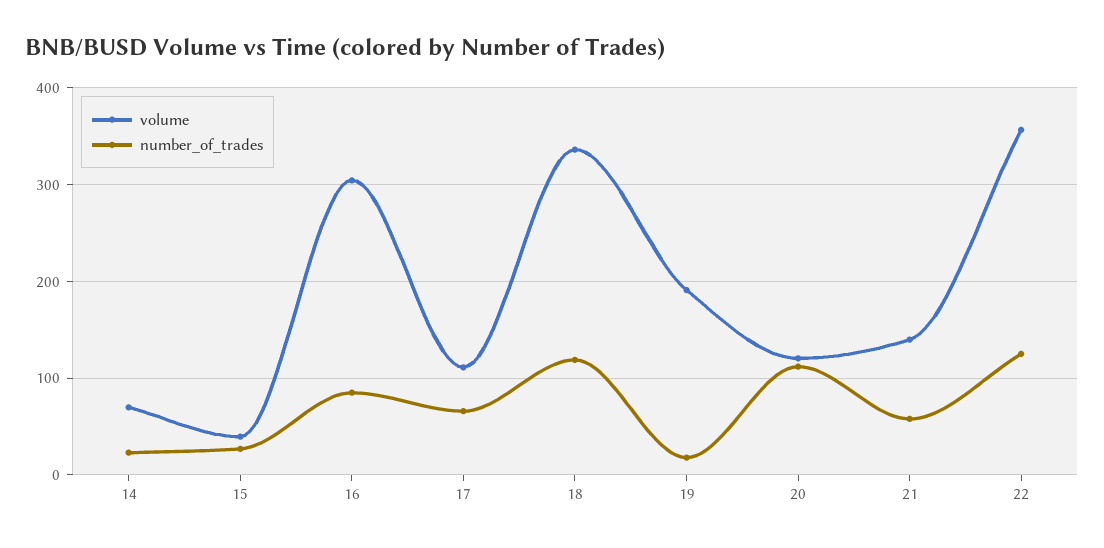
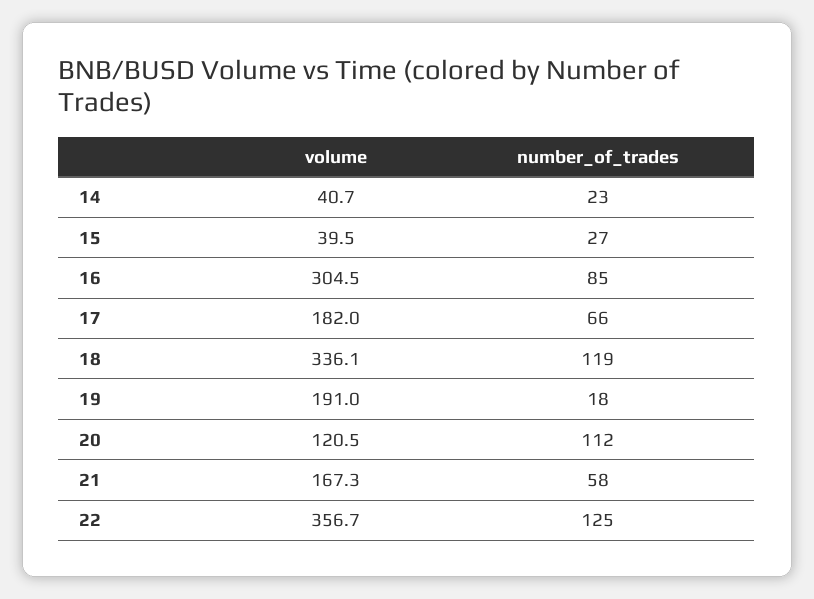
  {
    "volume": {
-     "14": 70,
+     "14": 40.7,
      "15": 39.5,
      "16": 304.5,
-     "17": 110,
+     "17": 182,
      "18": 336.1,
      "19": 191,
      "20": 120.5,
-     "21": 140,
+     "21": 167.3,
      "22": 356.7
    },
    "number_of_trades": {
      "14": 23,
      "15": 27,
      "16": 85,
      "17": 66,
      "18": 119,
      "19": 18,
      "20": 112,
      "21": 58,
      "22": 125
    }
  }

